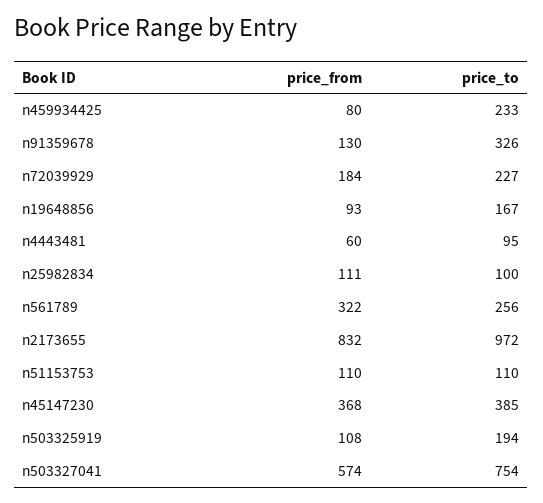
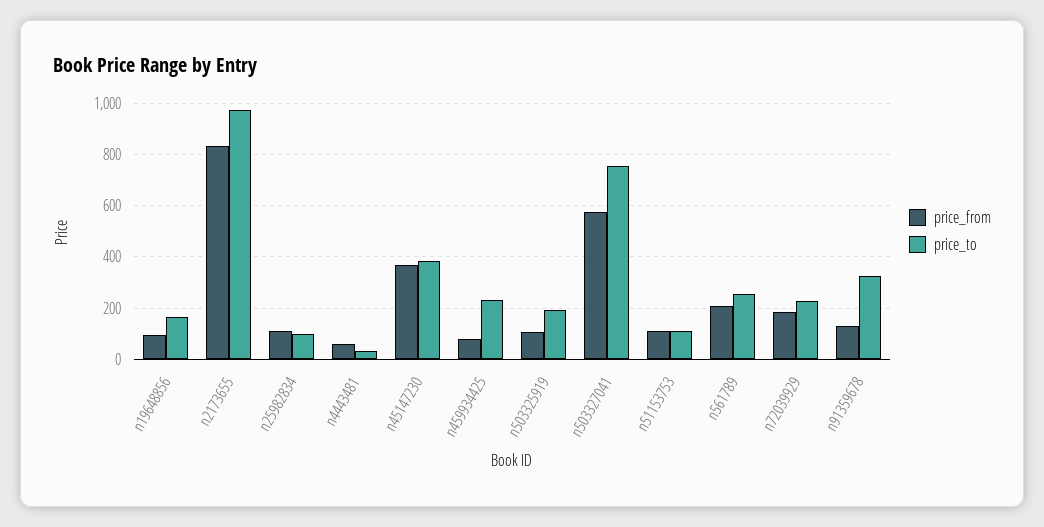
  {
    "price_from": {
      "n459934425": 80,
      "n91359678": 130,
      "n72039929": 184,
      "n19648856": 93,
      "n4443481": 60,
      "n25982834": 111,
-     "n561789": 322,
+     "n561789": 200,
      "n2173655": 832,
      "n51153753": 110,
      "n45147230": 368,
      "n503325919": 108,
      "n503327041": 574
    },
    "price_to": {
      "n459934425": 233,
      "n91359678": 326,
      "n72039929": 227,
      "n19648856": 167,
-     "n4443481": 95,
+     "n4443481": 25,
      "n25982834": 100,
      "n561789": 256,
      "n2173655": 972,
      "n51153753": 110,
      "n45147230": 385,
      "n503325919": 194,
      "n503327041": 754
    }
  }

